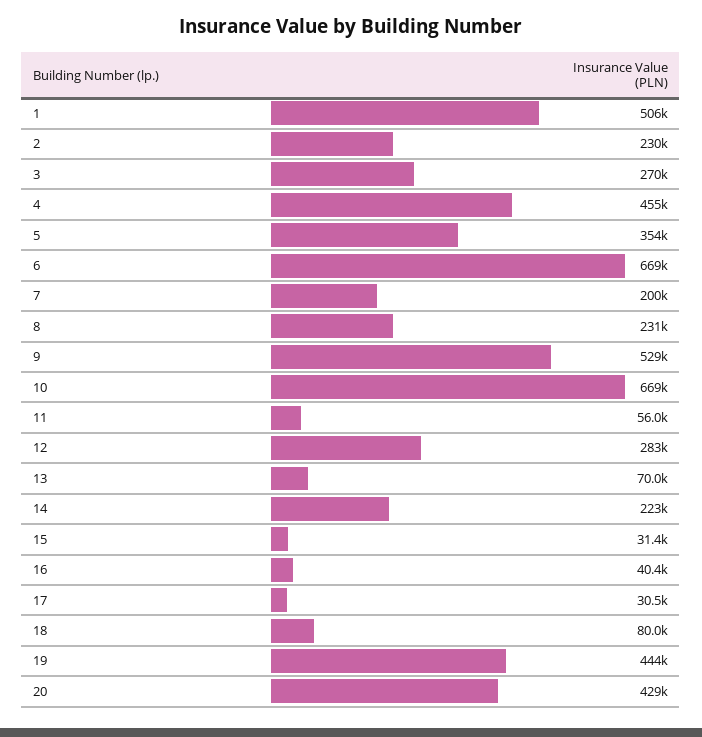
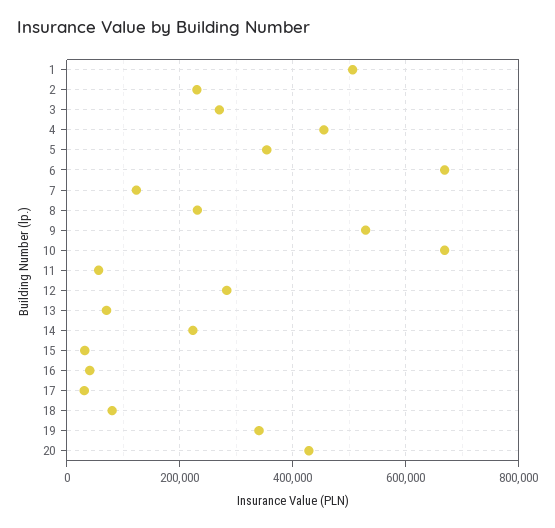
  {
    "1": 506000,
    "2": 230000,
    "3": 270000,
    "4": 455000,
    "5": 354000,
    "6": 669000,
-   "7": 200000,
+   "7": 120000,
    "8": 231000,
    "9": 529000,
    "10": 669000,
    "11": 56000,
    "12": 283000,
    "13": 70000,
    "14": 223000,
    "15": 31400,
    "16": 40400,
    "17": 30500,
    "18": 80000,
-   "19": 444000,
+   "19": 340000,
    "20": 429000
  }

